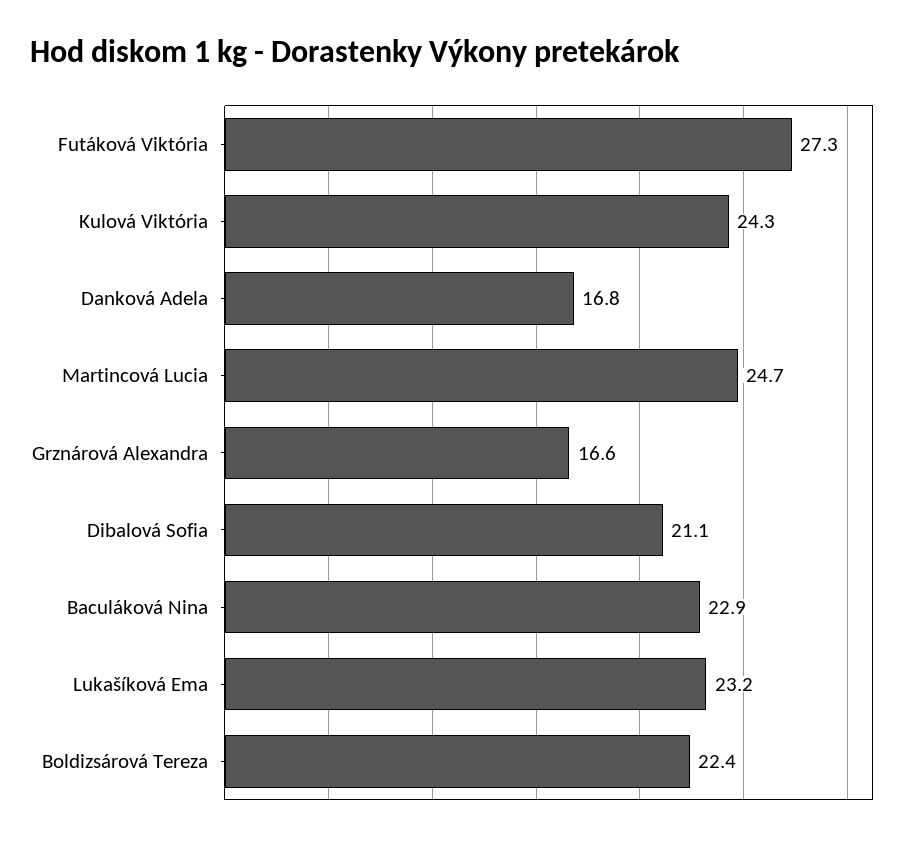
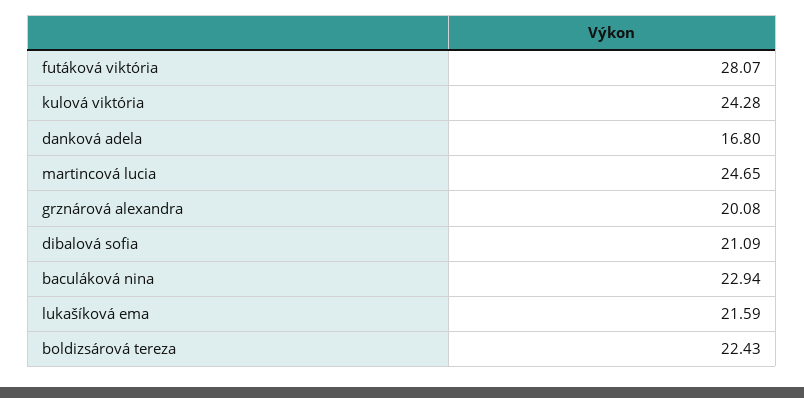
  {
-   "Futáková Viktória": 27.3,
+   "Futáková Viktória": 28.07,
    "Kulová Viktória": 24.28,
    "Danková Adela": 16.8,
    "Martincová Lucia": 24.65,
-   "Grznárová Alexandra": 16.6,
+   "Grznárová Alexandra": 20.08,
    "Dibalová Sofia": 21.09,
    "Baculáková Nina": 22.94,
-   "Lukašíková Ema": 23.2,
+   "Lukašíková Ema": 21.59,
    "Boldizsárová Tereza": 22.43
  }

